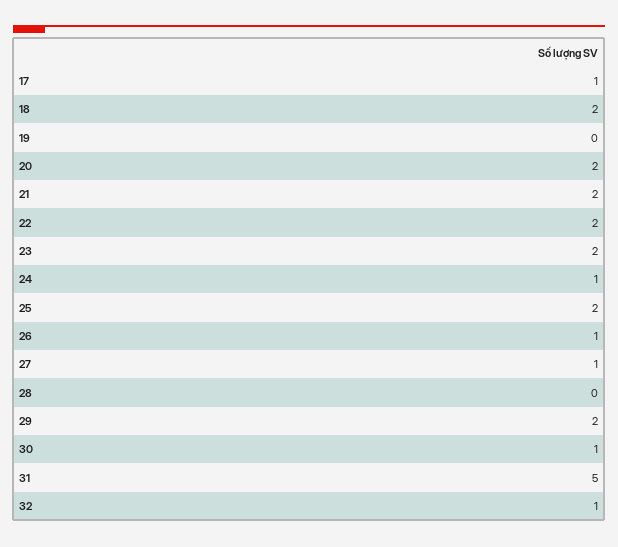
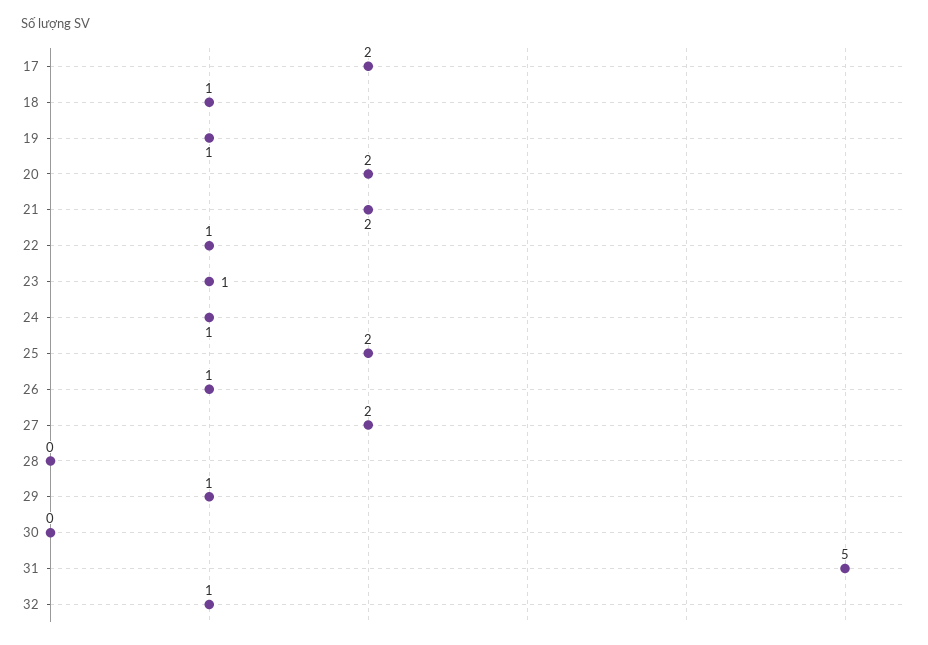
  {
-   "17": 1,
+   "17": 2,
-   "18": 2,
+   "18": 1,
-   "19": 0,
+   "19": 1,
    "20": 2,
    "21": 2,
-   "22": 2,
+   "22": 1,
-   "23": 2,
+   "23": 1,
    "24": 1,
    "25": 2,
    "26": 1,
-   "27": 1,
+   "27": 2,
    "28": 0,
-   "29": 2,
+   "29": 1,
-   "30": 1,
+   "30": 0,
    "31": 5,
    "32": 1
  }

